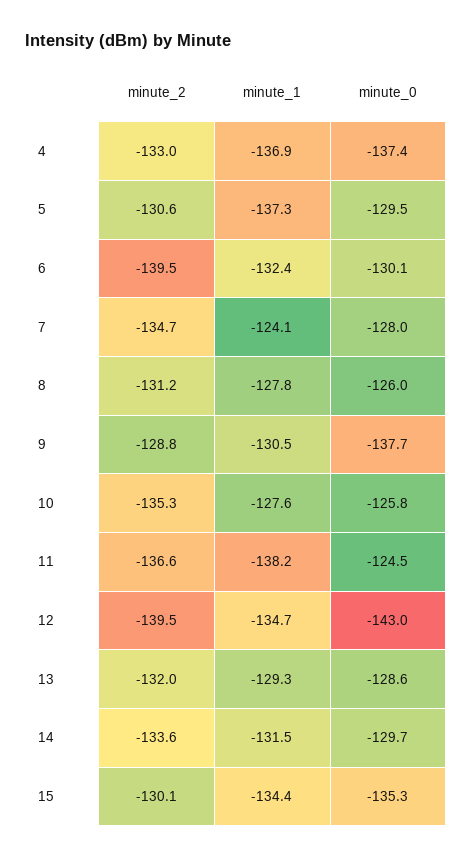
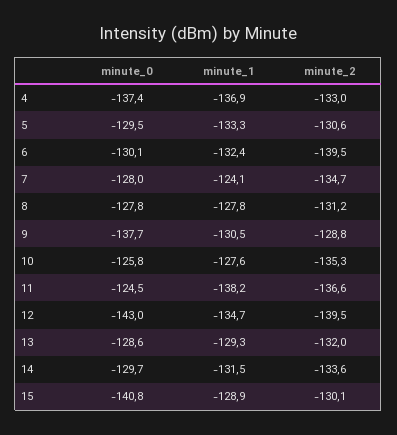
  {
    "minute_2": {
      "4": -133,
      "5": -130.6,
      "6": -139.5,
      "7": -134.7,
      "8": -131.2,
      "9": -128.8,
      "10": -135.3,
      "11": -136.6,
      "12": -139.5,
      "13": -132,
      "14": -133.6,
      "15": -130.1
    },
    "minute_1": {
      "4": -136.9,
-     "5": -137.3,
+     "5": -133.3,
      "6": -132.4,
      "7": -124.1,
      "8": -127.8,
      "9": -130.5,
      "10": -127.6,
      "11": -138.2,
      "12": -134.7,
      "13": -129.3,
      "14": -131.5,
-     "15": -134.4
+     "15": -128.9
    },
    "minute_0": {
      "4": -137.4,
      "5": -129.5,
      "6": -130.1,
      "7": -128,
-     "8": -126,
+     "8": -127.8,
      "9": -137.7,
      "10": -125.8,
      "11": -124.5,
      "12": -143,
      "13": -128.6,
      "14": -129.7,
-     "15": -135.3
+     "15": -140.8
    }
  }

